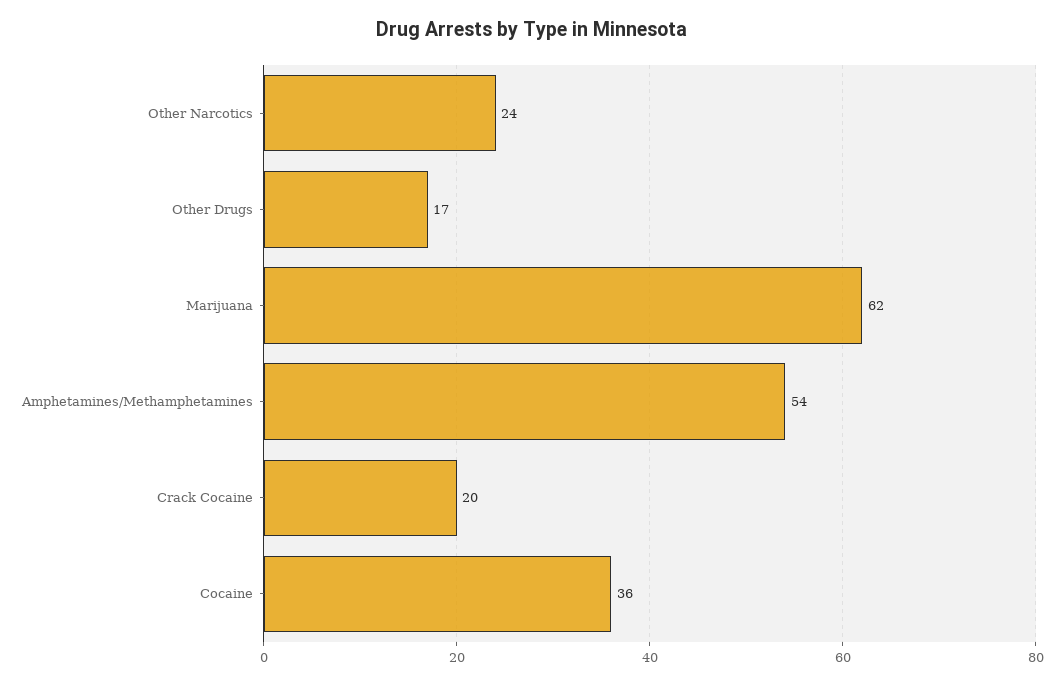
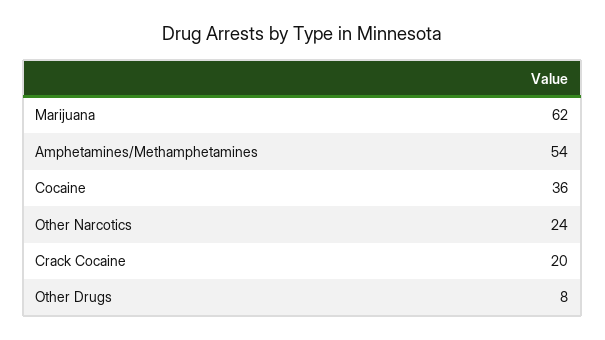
  {
    "Other Narcotics": 24,
-   "Other Drugs": 17,
+   "Other Drugs": 8,
    "Marijuana": 62,
    "Amphetamines/Methamphetamines": 54,
    "Crack Cocaine": 20,
    "Cocaine": 36
  }

